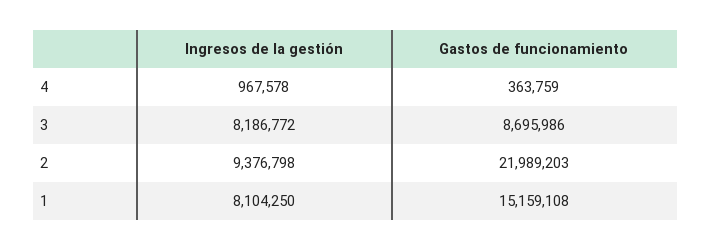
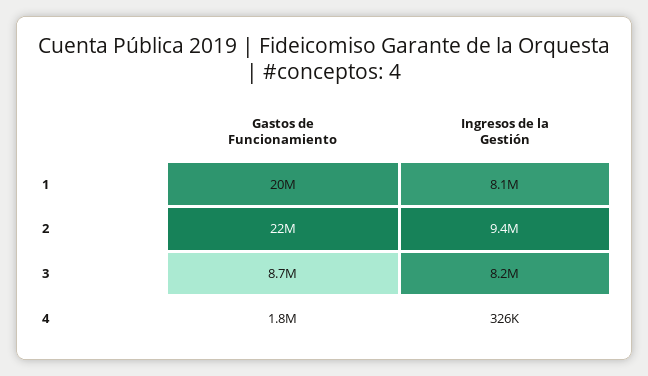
  {
    "Ingresos de la gestión": {
-     "4": 967578,
+     "4": 326000,
      "3": 8186772,
      "2": 9376798,
      "1": 8104250
    },
    "Gastos de funcionamiento": {
-     "4": 363759,
+     "4": 1800000,
      "3": 8695986,
      "2": 21989203,
-     "1": 15159108
+     "1": 20000000
    }
  }

